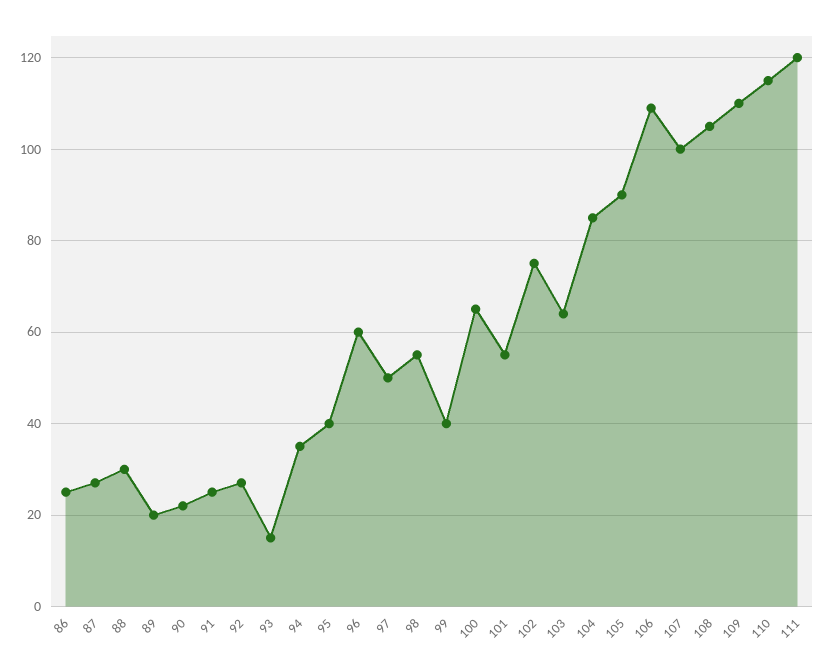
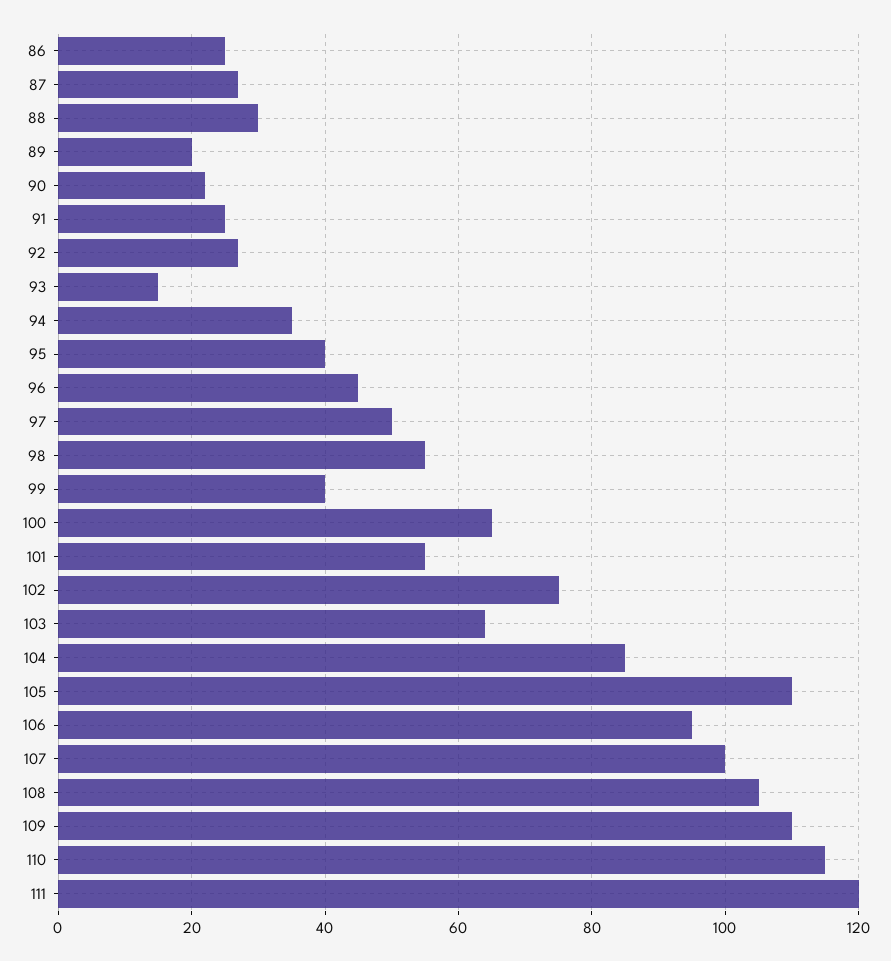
  {
    "86": 25,
    "87": 25,
    "88": 30,
    "89": 20,
    "90": 20,
    "91": 25,
    "92": 25,
    "93": 15,
    "94": 35,
    "95": 40,
-   "96": 60,
+   "96": 45,
    "97": 50,
    "98": 55,
    "99": 40,
    "100": 65,
    "101": 55,
    "102": 75,
    "103": 65,
    "104": 85,
-   "105": 90,
+   "105": 110,
-   "106": 110,
+   "106": 95,
    "107": 100,
    "108": 105,
    "109": 110,
    "110": 115,
    "111": 120
  }

